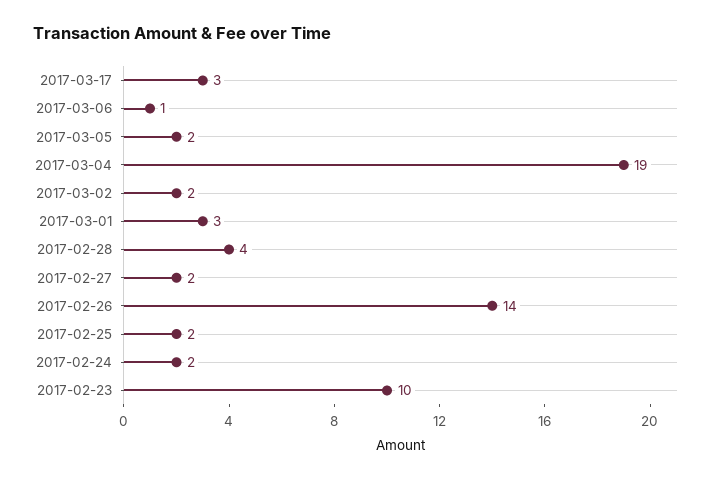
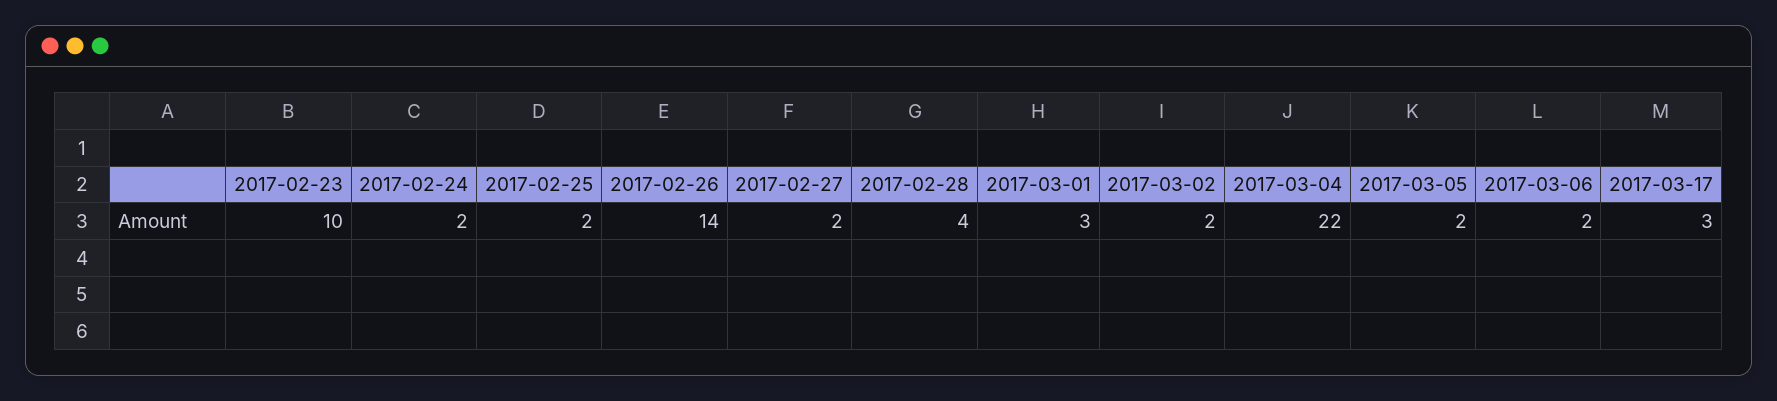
  {
    "2017-03-17": 3,
-   "2017-03-06": 1,
+   "2017-03-06": 2,
    "2017-03-05": 2,
-   "2017-03-04": 19,
+   "2017-03-04": 22,
    "2017-03-02": 2,
    "2017-03-01": 3,
    "2017-02-28": 4,
    "2017-02-27": 2,
    "2017-02-26": 14,
    "2017-02-25": 2,
    "2017-02-24": 2,
    "2017-02-23": 10
  }

